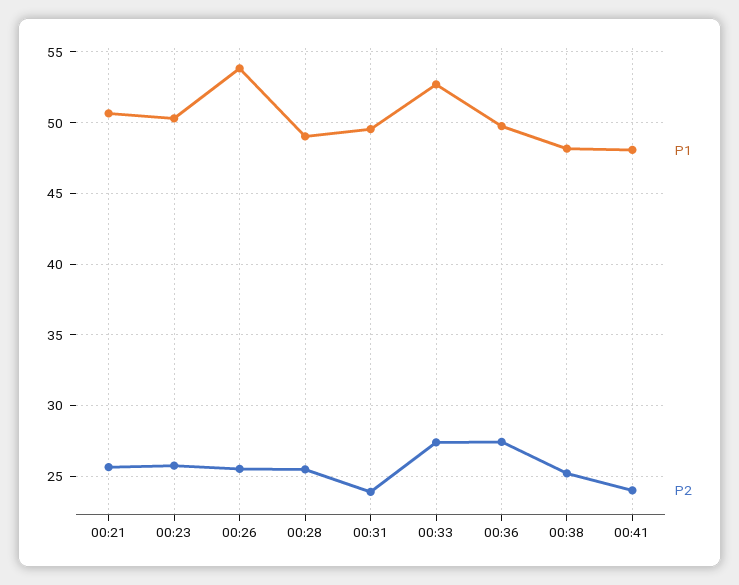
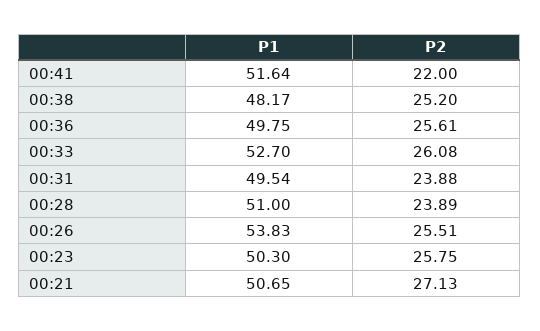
  {
    "P1": {
      "00:21": 50.65,
      "00:23": 50.3,
      "00:26": 53.83,
-     "00:28": 49,
+     "00:28": 51,
      "00:31": 49.54,
      "00:33": 52.7,
      "00:36": 49.75,
      "00:38": 48.17,
-     "00:41": 48
+     "00:41": 51.64
    },
    "P2": {
-     "00:21": 25.5,
+     "00:21": 27.13,
      "00:23": 25.75,
      "00:26": 25.51,
-     "00:28": 25.5,
+     "00:28": 23.89,
      "00:31": 23.88,
-     "00:33": 27.5,
+     "00:33": 26.08,
-     "00:36": 27.5,
+     "00:36": 25.61,
      "00:38": 25.2,
-     "00:41": 24
+     "00:41": 22
    }
  }

